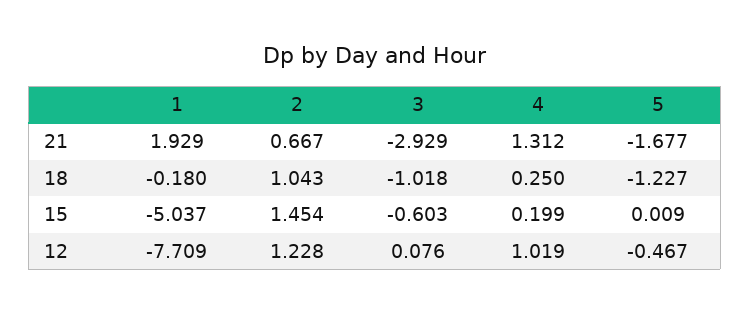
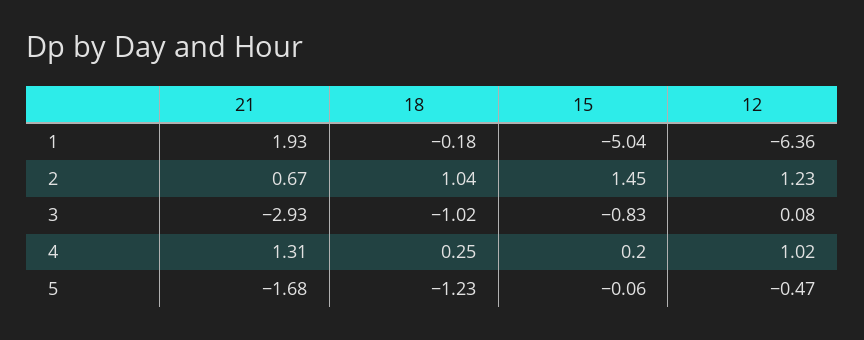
  {
    "1": {
      "21": 1.929,
      "18": -0.18,
      "15": -5.037,
-     "12": -7.709
+     "12": -6.36
    },
    "2": {
      "21": 0.667,
      "18": 1.043,
      "15": 1.454,
      "12": 1.228
    },
    "3": {
      "21": -2.929,
      "18": -1.018,
-     "15": -0.603,
+     "15": -0.83,
      "12": 0.076
    },
    "4": {
      "21": 1.312,
      "18": 0.25,
      "15": 0.199,
      "12": 1.019
    },
    "5": {
      "21": -1.677,
      "18": -1.227,
-     "15": 0.009,
+     "15": -0.06,
      "12": -0.467
    }
  }

